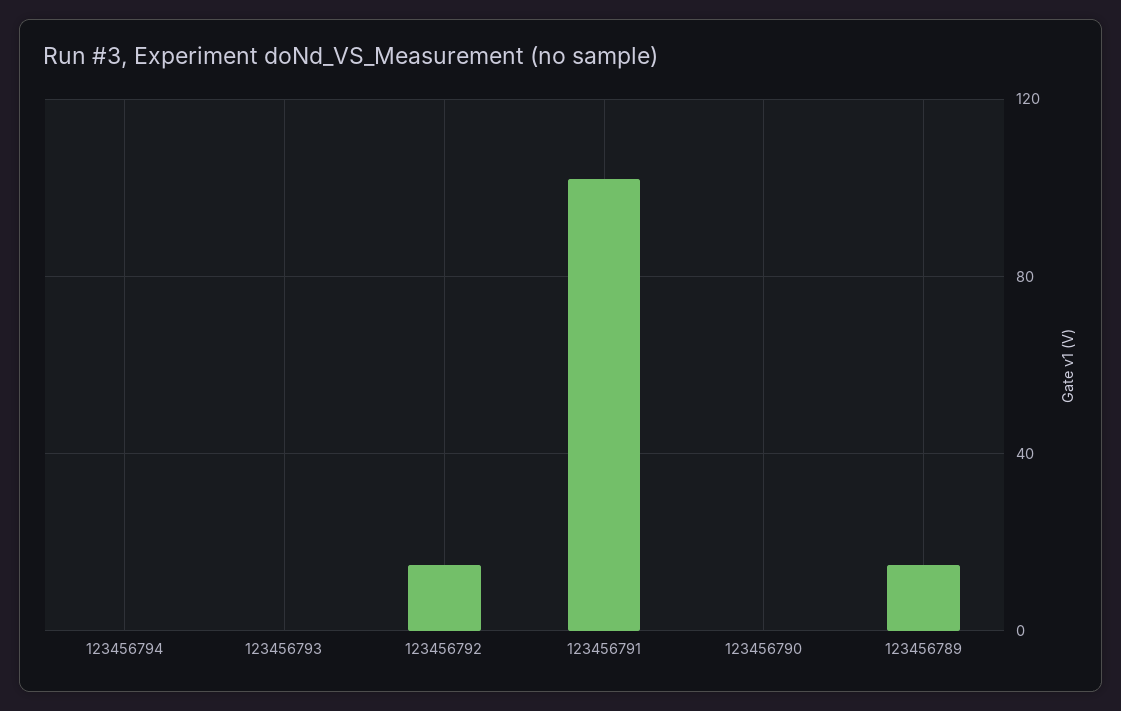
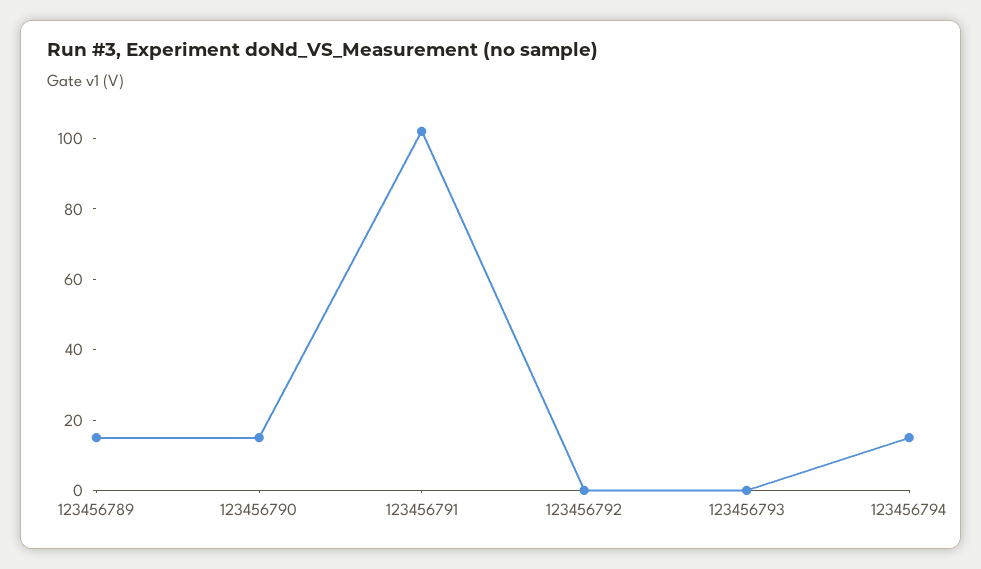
  {
-   "123456794": 0,
+   "123456794": 15,
    "123456793": 0,
-   "123456792": 15,
+   "123456792": 0,
    "123456791": 100,
-   "123456790": 0,
+   "123456790": 15,
    "123456789": 15
  }

